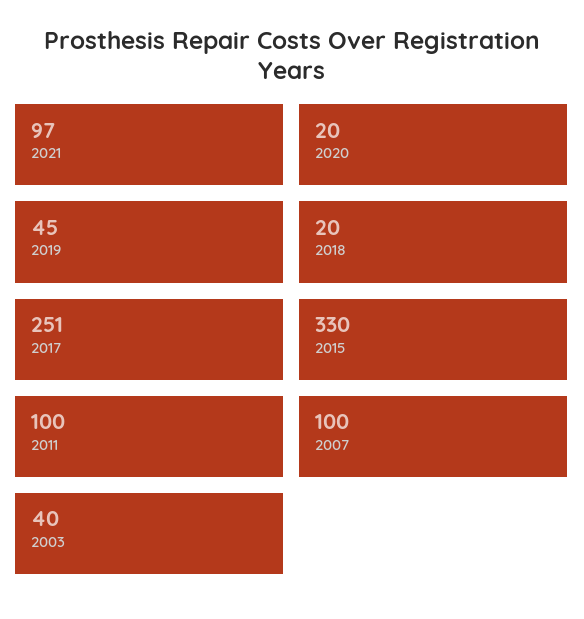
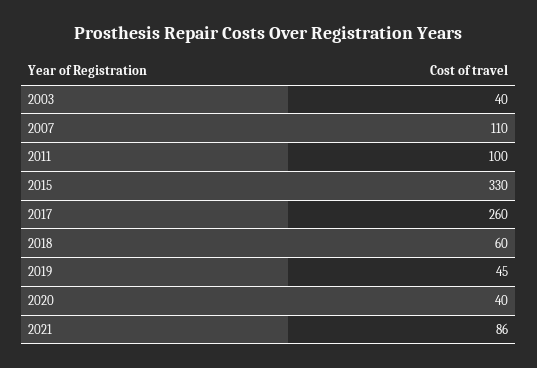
  {
-   "2021": 97,
+   "2021": 86,
-   "2020": 20,
+   "2020": 40,
    "2019": 45,
-   "2018": 20,
+   "2018": 60,
-   "2017": 251,
+   "2017": 260,
    "2015": 330,
    "2011": 100,
-   "2007": 100,
+   "2007": 110,
    "2003": 40
  }

